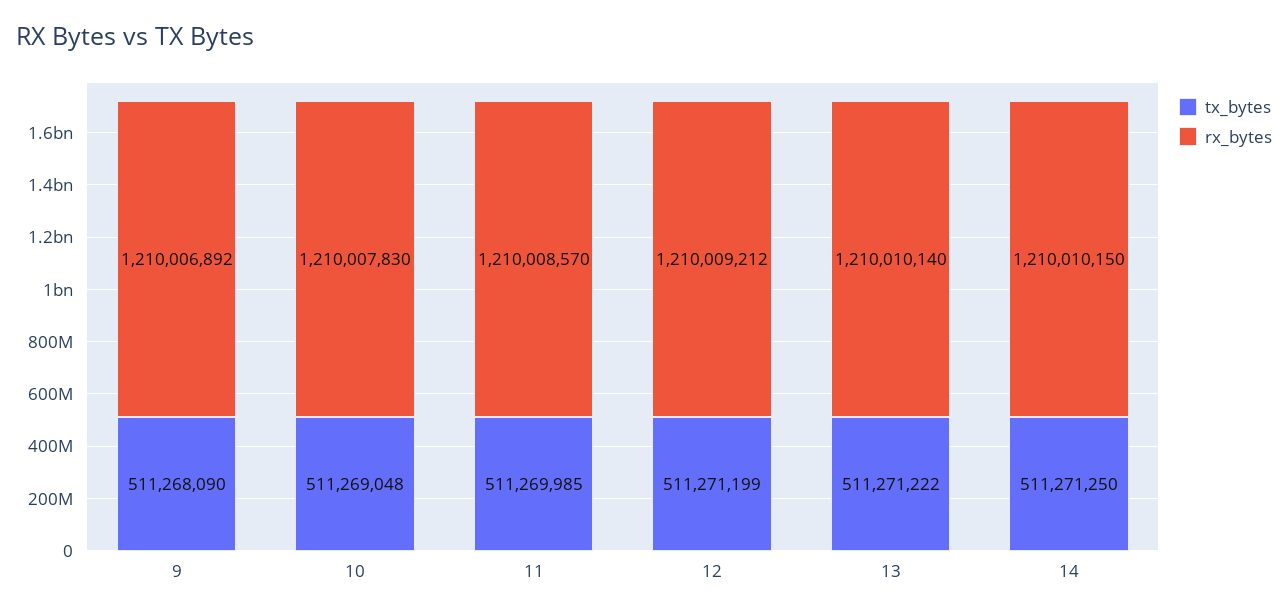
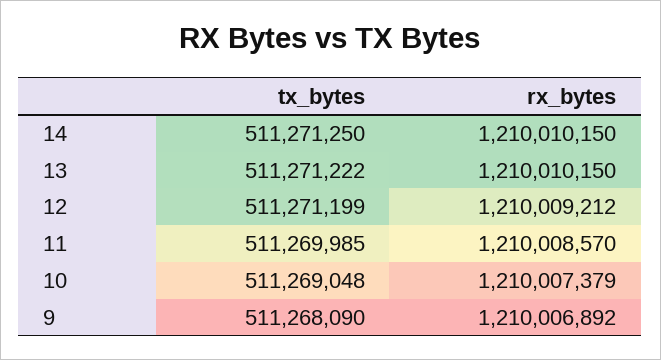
  {
    "tx_bytes": {
      "9": 511268090,
      "10": 511269048,
      "11": 511269985,
      "12": 511271199,
      "13": 511271222,
      "14": 511271250
    },
    "rx_bytes": {
      "9": 1210006892,
-     "10": 1210007830,
+     "10": 1210007379,
      "11": 1210008570,
      "12": 1210009212,
-     "13": 1210010140,
+     "13": 1210010150,
      "14": 1210010150
    }
  }

